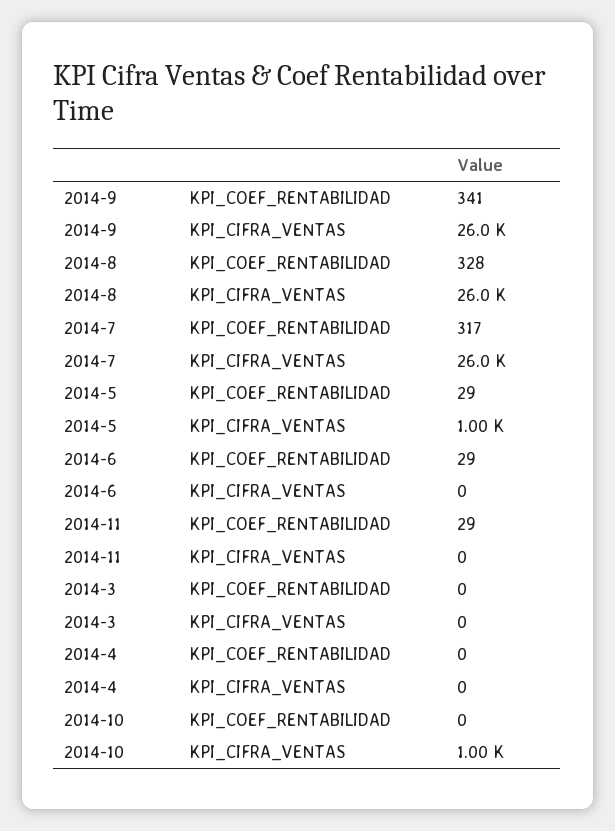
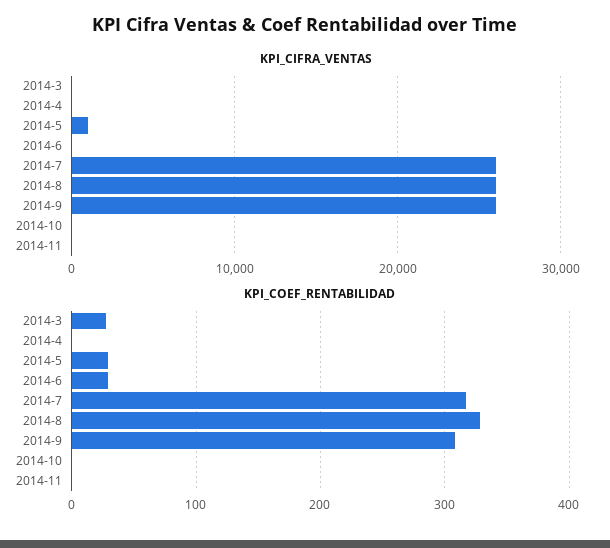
  {
    "KPI_COEF_RENTABILIDAD": {
-     "2014-9": 341,
+     "2014-9": 310,
      "2014-8": 328,
      "2014-7": 317,
      "2014-5": 29,
      "2014-6": 29,
-     "2014-11": 29,
+     "2014-11": 0,
-     "2014-3": 0,
+     "2014-3": 30,
      "2014-4": 0,
      "2014-10": 0
    },
    "KPI_CIFRA_VENTAS": {
      "2014-9": 26000,
      "2014-8": 26000,
      "2014-7": 26000,
      "2014-5": 1000,
      "2014-6": 0,
      "2014-11": 0,
      "2014-3": 0,
      "2014-4": 0,
-     "2014-10": 1000
+     "2014-10": 0
    }
  }

